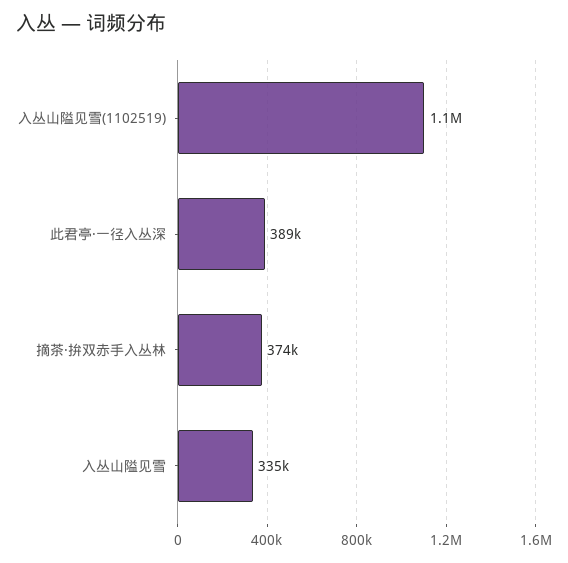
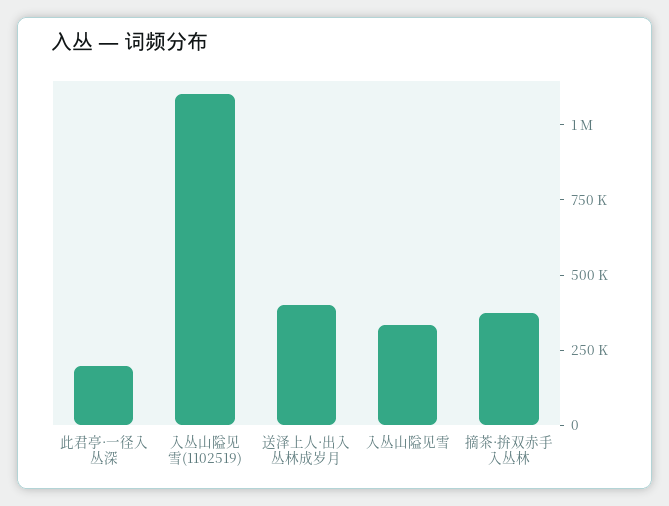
  {
    "入丛山隘见雪(1102519)": 1100000,
-   "此君亭·一径入丛深": 389000,
+   "此君亭·一径入丛深": 200000,
    "摘茶·拚双赤手入丛林": 374000,
-   "入丛山隘见雪": 335000
+   "入丛山隘见雪": 335000,
+   "送泽上人·出入丛林成岁月": 400000
  }

